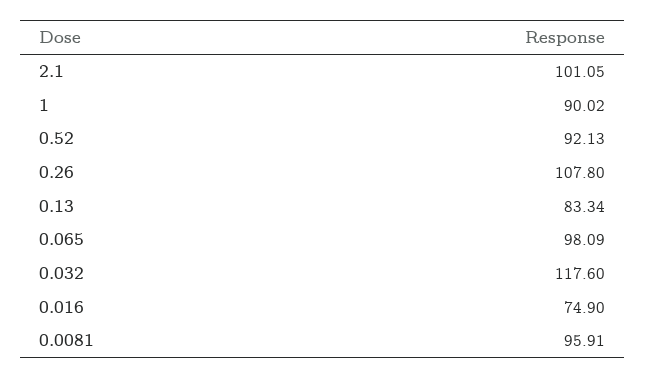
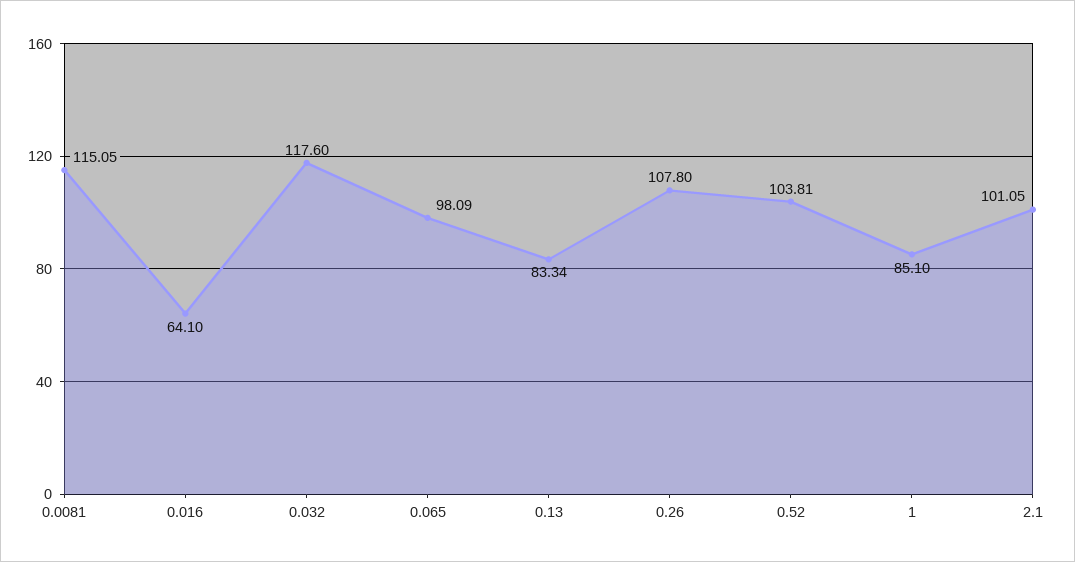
  {
    "2.1": 101.05,
-   "1": 90.02,
+   "1": 85.1,
-   "0.52": 92.13,
+   "0.52": 103.81,
    "0.26": 107.8,
    "0.13": 83.34,
    "0.065": 98.09,
    "0.032": 117.6,
-   "0.016": 74.9,
+   "0.016": 64.1,
-   "0.0081": 95.91
+   "0.0081": 115.05
  }

